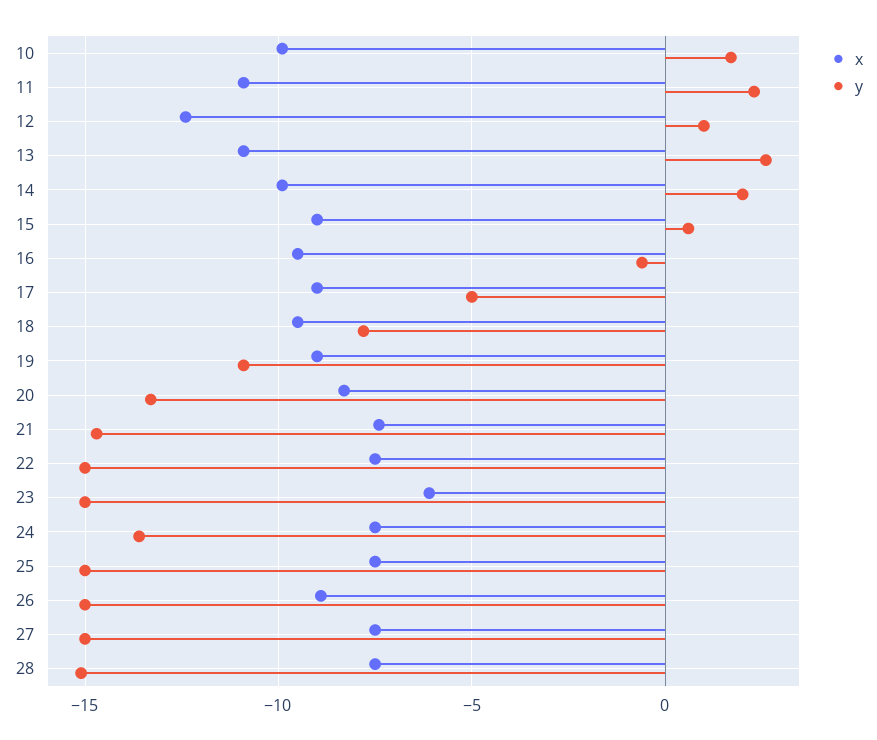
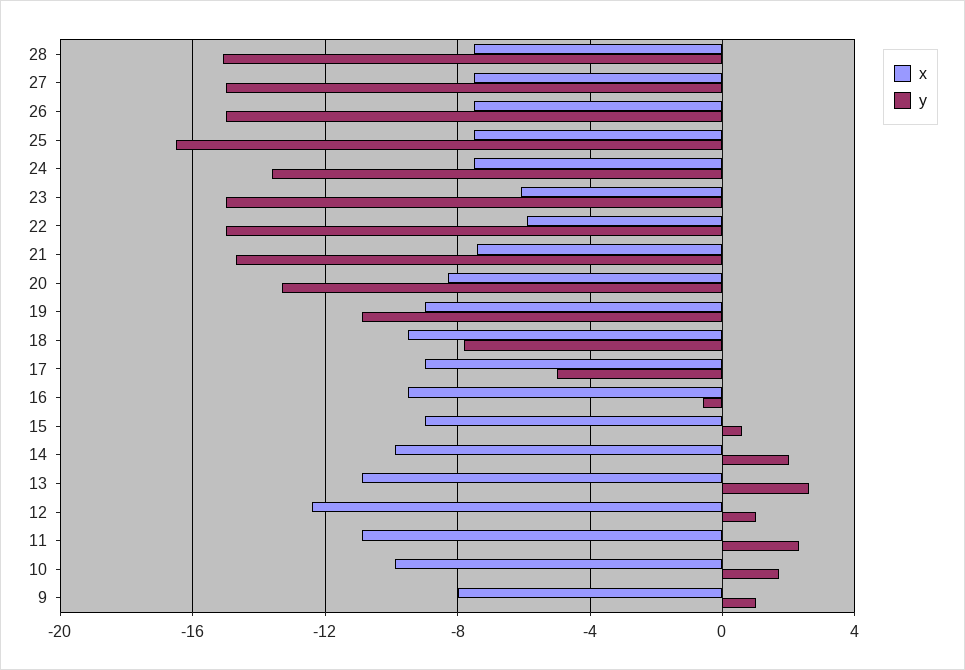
  {
    "x": {
      "10": -10,
      "11": -11,
      "12": -12.5,
      "13": -11,
      "14": -10,
      "15": -9,
      "16": -9.5,
      "17": -9,
      "18": -9.5,
      "19": -9,
      "20": -8.5,
      "21": -7.5,
-     "22": -7.5,
+     "22": -6,
      "23": -6,
      "24": -7.5,
      "25": -7.5,
-     "26": -9,
+     "26": -7.5,
      "27": -7.5,
-     "28": -7.5
+     "28": -7.5,
+     "9": -8
    },
    "y": {
      "10": 1.5,
      "11": 2.5,
      "12": 1,
      "13": 2.5,
      "14": 2,
      "15": 0.5,
      "16": -0.5,
      "17": -5,
      "18": -8,
      "19": -11,
      "20": -13.5,
      "21": -14.5,
      "22": -15,
      "23": -15,
      "24": -13.5,
-     "25": -15,
+     "25": -16.5,
      "26": -15,
      "27": -15,
-     "28": -15
+     "28": -15,
+     "9": 1
    }
  }

